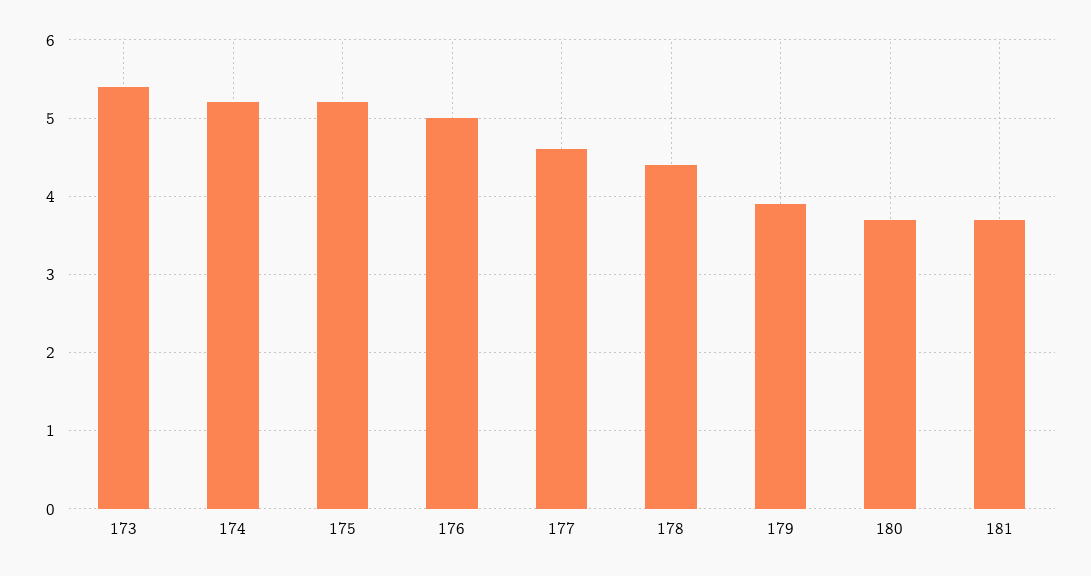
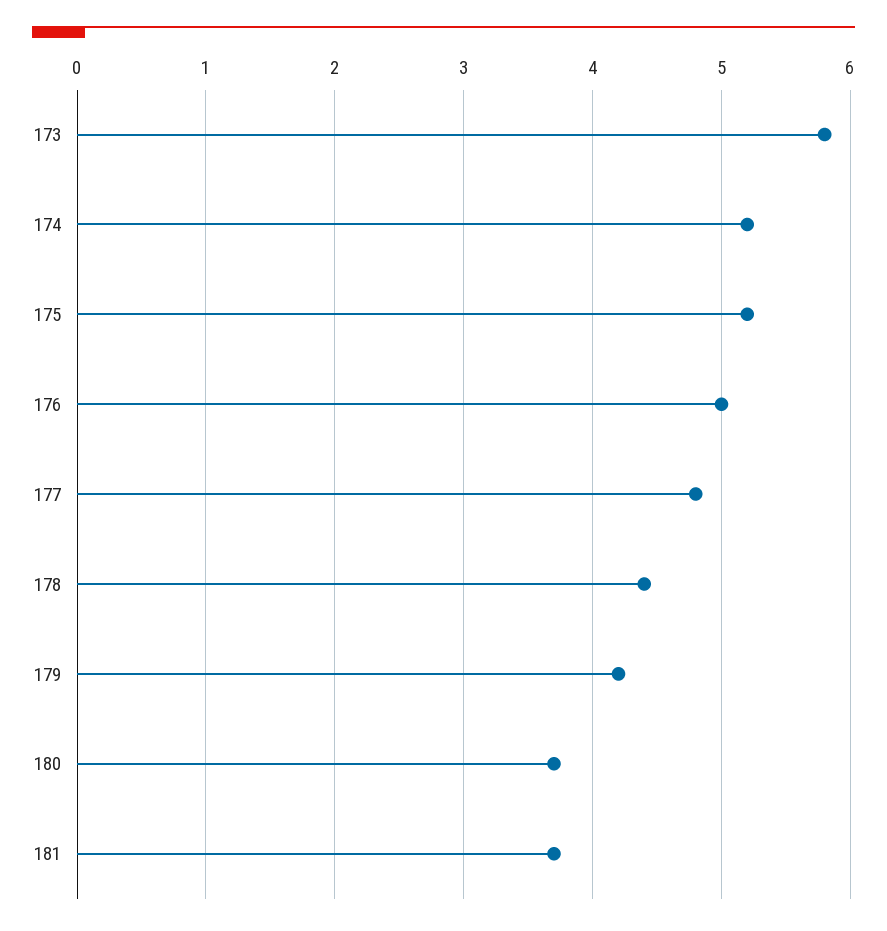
  {
-   "173": 5.4,
+   "173": 5.8,
    "174": 5.2,
    "175": 5.2,
    "176": 5,
-   "177": 4.6,
+   "177": 4.8,
    "178": 4.4,
-   "179": 3.9,
+   "179": 4.2,
    "180": 3.7,
    "181": 3.7
  }

